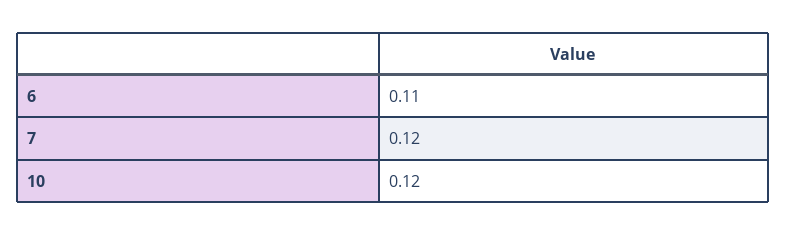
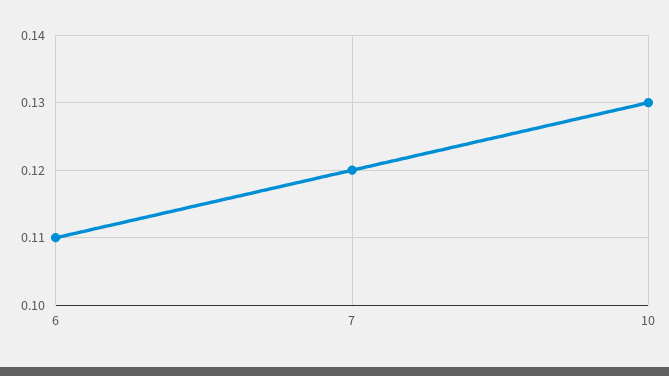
  {
    "6": 0.11,
    "7": 0.12,
-   "10": 0.12
+   "10": 0.13
  }

